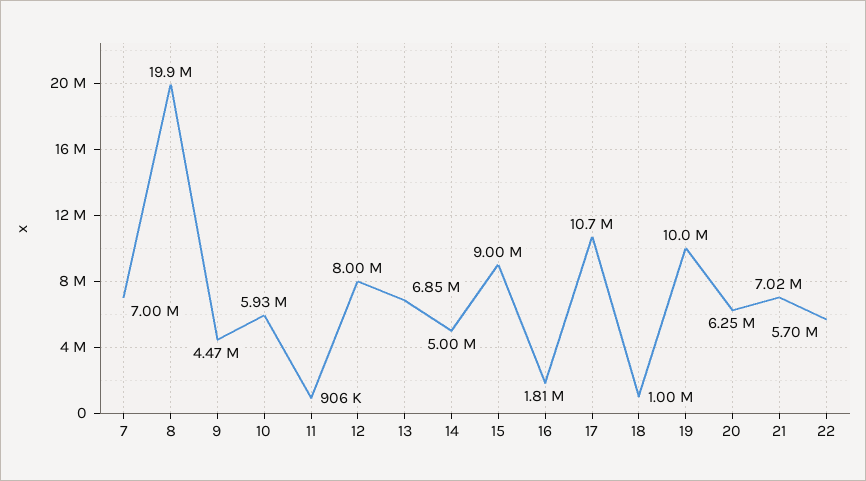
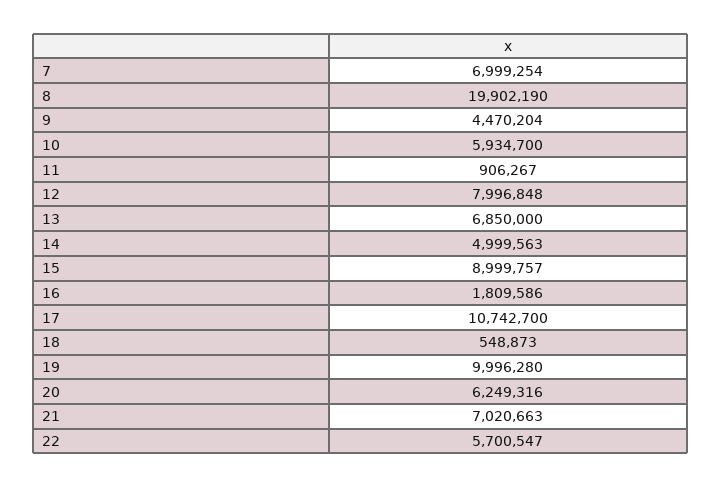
  {
    "7": 6999254,
    "8": 19902190,
    "9": 4470204,
    "10": 5934700,
    "11": 906267,
    "12": 7996848,
    "13": 6850000,
    "14": 4999563,
    "15": 8999757,
    "16": 1809586,
    "17": 10742700,
-   "18": 1000000,
+   "18": 548873,
    "19": 9996280,
    "20": 6249316,
    "21": 7020663,
    "22": 5700547
  }

